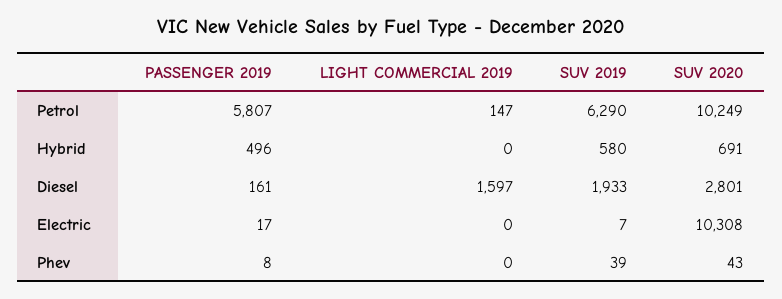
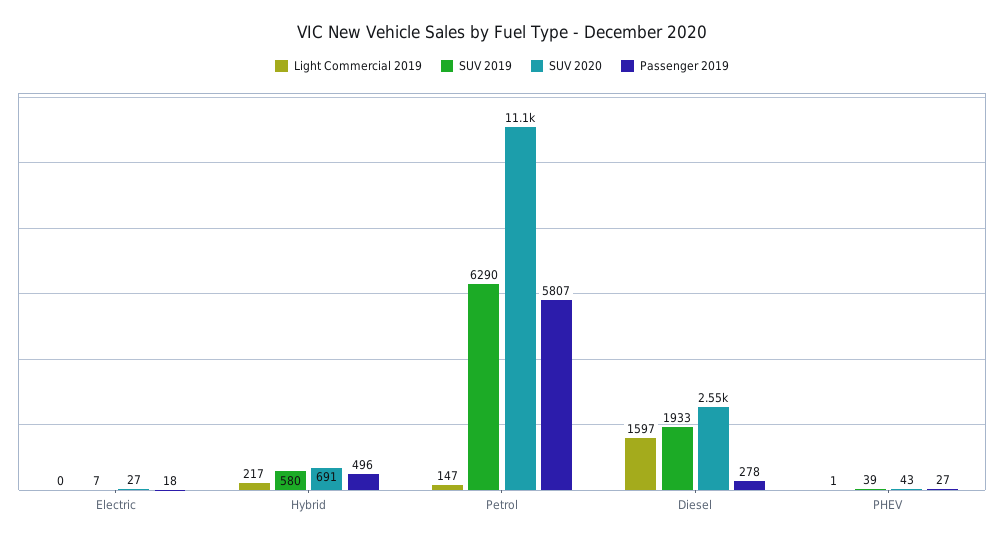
  {
    "PASSENGER 2019": {
      "Petrol": 5807,
      "Hybrid": 496,
-     "Diesel": 161,
+     "Diesel": 278,
-     "Electric": 17,
+     "Electric": 18,
-     "Phev": 8
+     "Phev": 27
    },
    "LIGHT COMMERCIAL 2019": {
      "Petrol": 147,
-     "Hybrid": 0,
+     "Hybrid": 217,
      "Diesel": 1597,
      "Electric": 0,
-     "Phev": 0
+     "Phev": 1
    },
    "SUV 2019": {
      "Petrol": 6290,
      "Hybrid": 580,
      "Diesel": 1933,
      "Electric": 7,
      "Phev": 39
    },
    "SUV 2020": {
-     "Petrol": 10249,
+     "Petrol": 11100,
      "Hybrid": 691,
-     "Diesel": 2801,
+     "Diesel": 2550,
-     "Electric": 10308,
+     "Electric": 27,
      "Phev": 43
    }
  }

